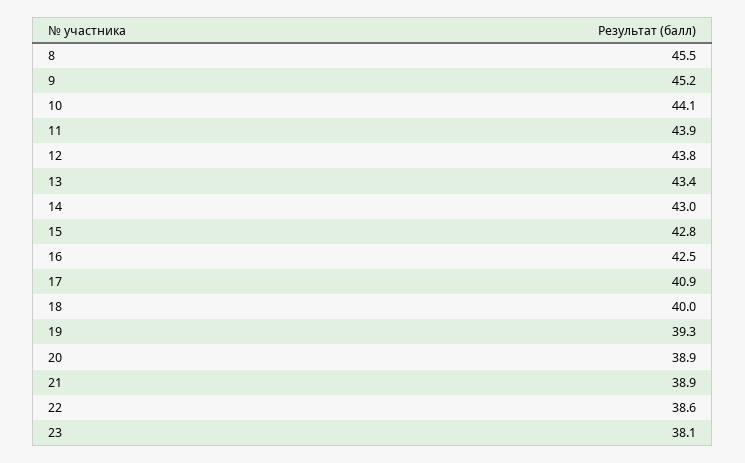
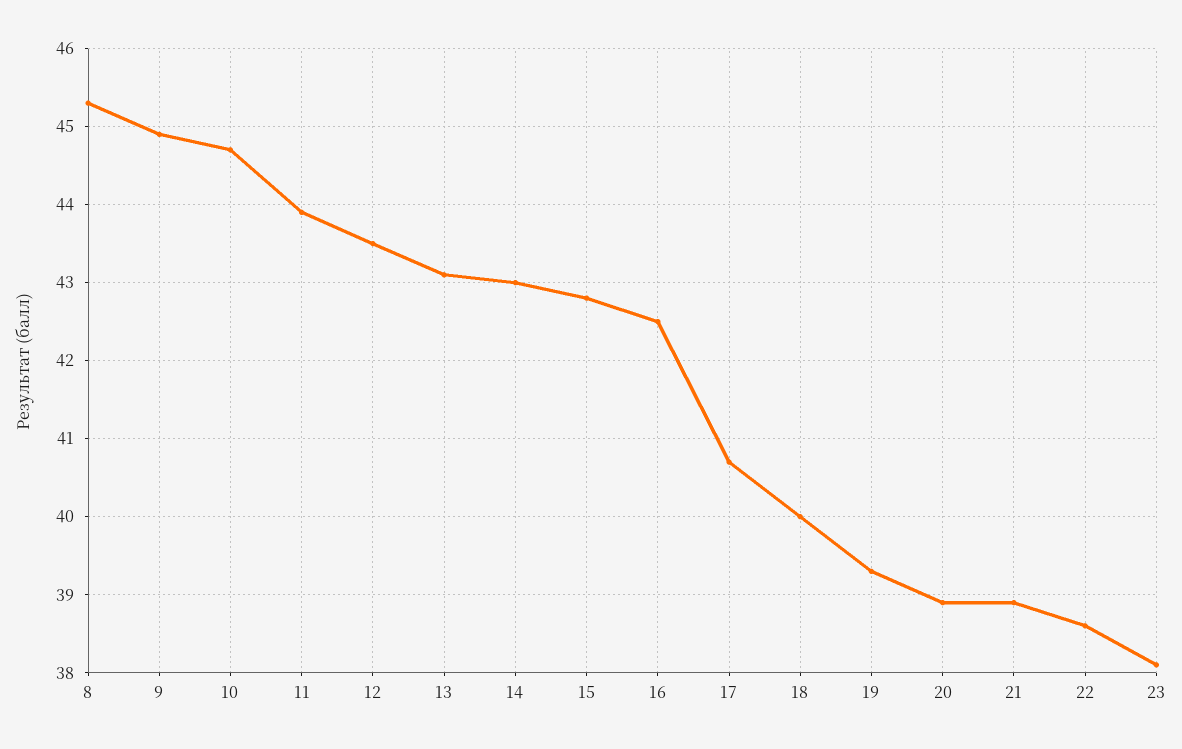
  {
-   "8": 45.5,
+   "8": 45.3,
-   "9": 45.2,
+   "9": 44.9,
-   "10": 44.1,
+   "10": 44.7,
    "11": 43.9,
-   "12": 43.8,
+   "12": 43.5,
-   "13": 43.4,
+   "13": 43.1,
    "14": 43,
    "15": 42.8,
    "16": 42.5,
-   "17": 40.9,
+   "17": 40.7,
    "18": 40,
    "19": 39.3,
    "20": 38.9,
    "21": 38.9,
    "22": 38.6,
    "23": 38.1
  }

